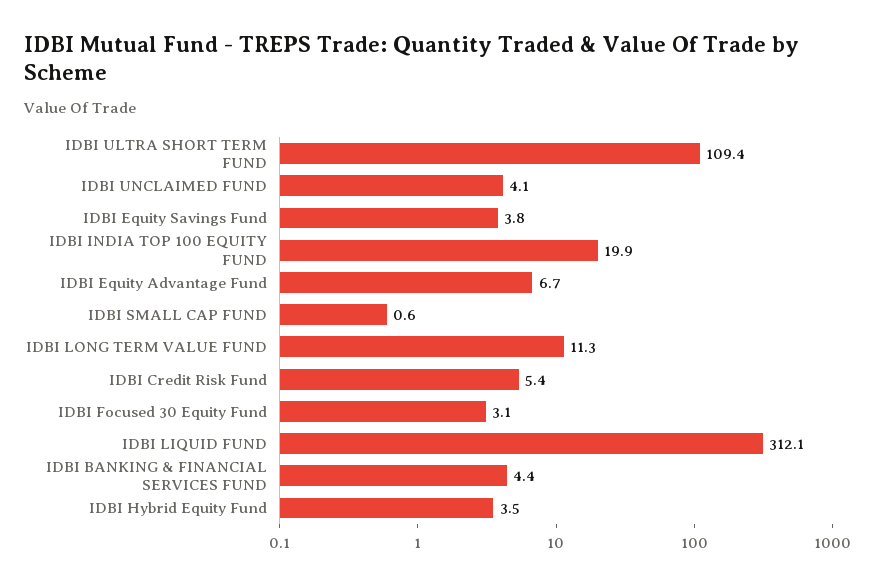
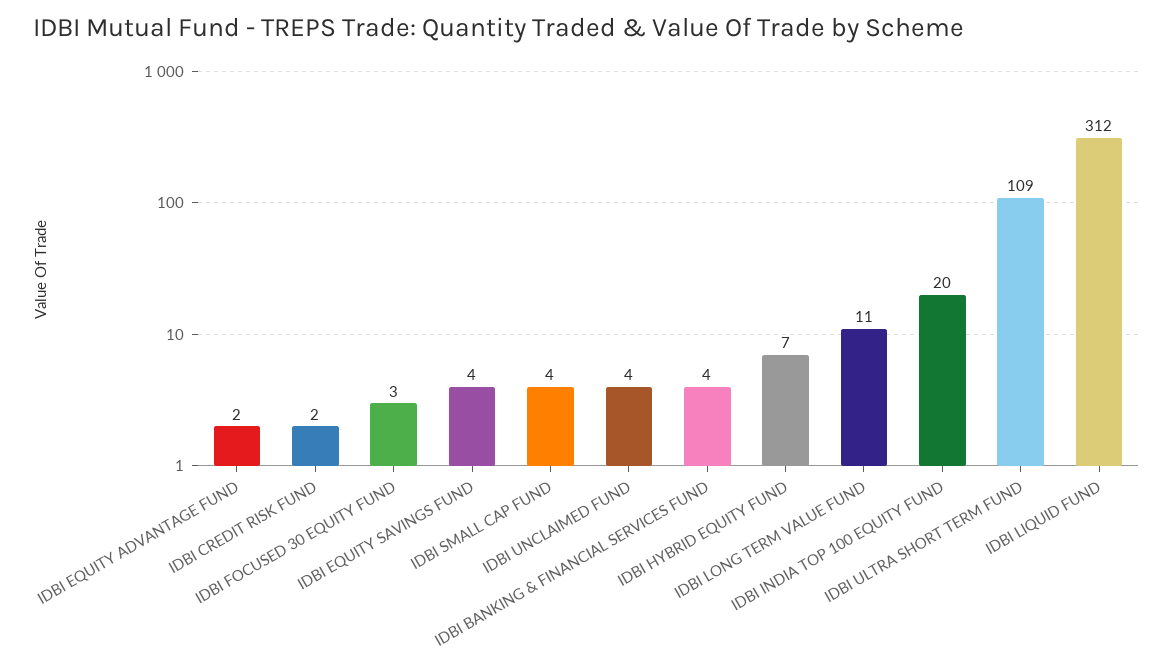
  {
    "IDBI ULTRA SHORT TERM FUND": 109.4,
    "IDBI UNCLAIMED FUND": 4.1,
    "IDBI Equity Savings Fund": 3.8,
    "IDBI INDIA TOP 100 EQUITY FUND": 19.9,
-   "IDBI Equity Advantage Fund": 6.7,
+   "IDBI Equity Advantage Fund": 2,
-   "IDBI SMALL CAP FUND": 0.6,
+   "IDBI SMALL CAP FUND": 4,
    "IDBI LONG TERM VALUE FUND": 11.3,
-   "IDBI Credit Risk Fund": 5.4,
+   "IDBI Credit Risk Fund": 2,
    "IDBI Focused 30 Equity Fund": 3.1,
    "IDBI LIQUID FUND": 312.1,
    "IDBI BANKING & FINANCIAL SERVICES FUND": 4.4,
-   "IDBI Hybrid Equity Fund": 3.5
+   "IDBI Hybrid Equity Fund": 7
  }

